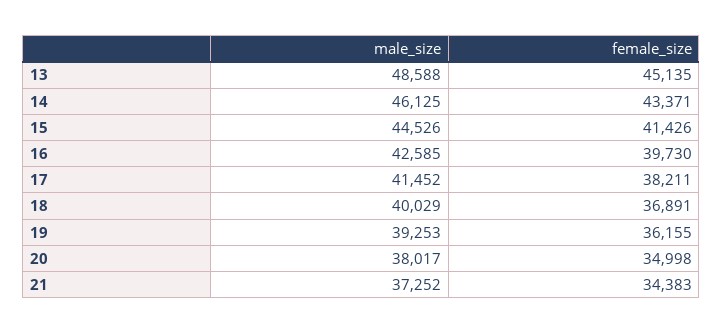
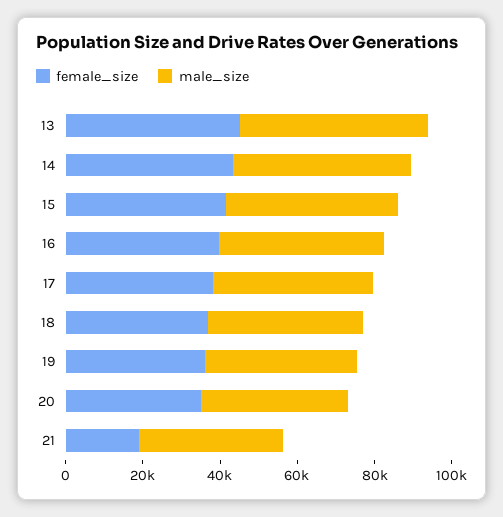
  {
    "male_size": {
      "13": 48588,
      "14": 46125,
      "15": 44526,
      "16": 42585,
      "17": 41452,
      "18": 40029,
      "19": 39253,
      "20": 38017,
      "21": 37252
    },
    "female_size": {
      "13": 45135,
      "14": 43371,
      "15": 41426,
      "16": 39730,
      "17": 38211,
      "18": 36891,
      "19": 36155,
      "20": 34998,
-     "21": 34383
+     "21": 20000
    }
  }

